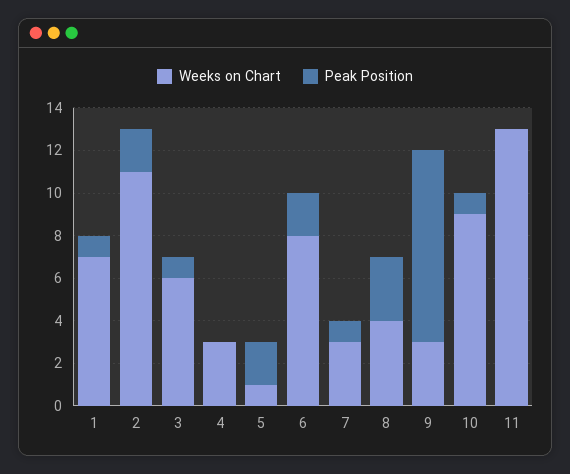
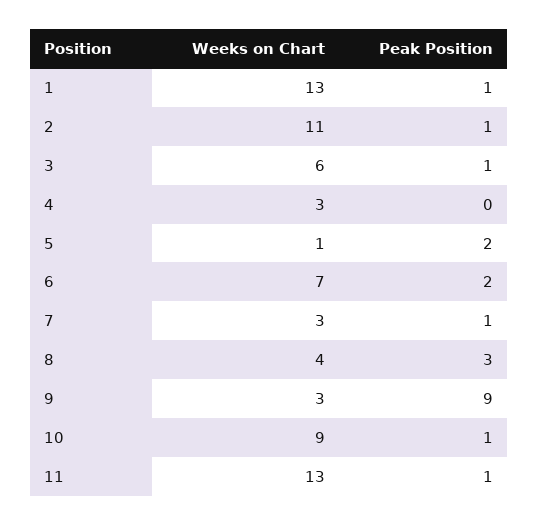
  {
    "Weeks on Chart": {
-     "1": 7,
+     "1": 13,
      "2": 11,
      "3": 6,
      "4": 3,
      "5": 1,
-     "6": 8,
+     "6": 7,
      "7": 3,
      "8": 4,
      "9": 3,
      "10": 9,
      "11": 13
    },
    "Peak Position": {
      "1": 1,
-     "2": 2,
+     "2": 1,
      "3": 1,
      "4": 0,
      "5": 2,
      "6": 2,
      "7": 1,
      "8": 3,
      "9": 9,
      "10": 1,
-     "11": 0
+     "11": 1
    }
  }

